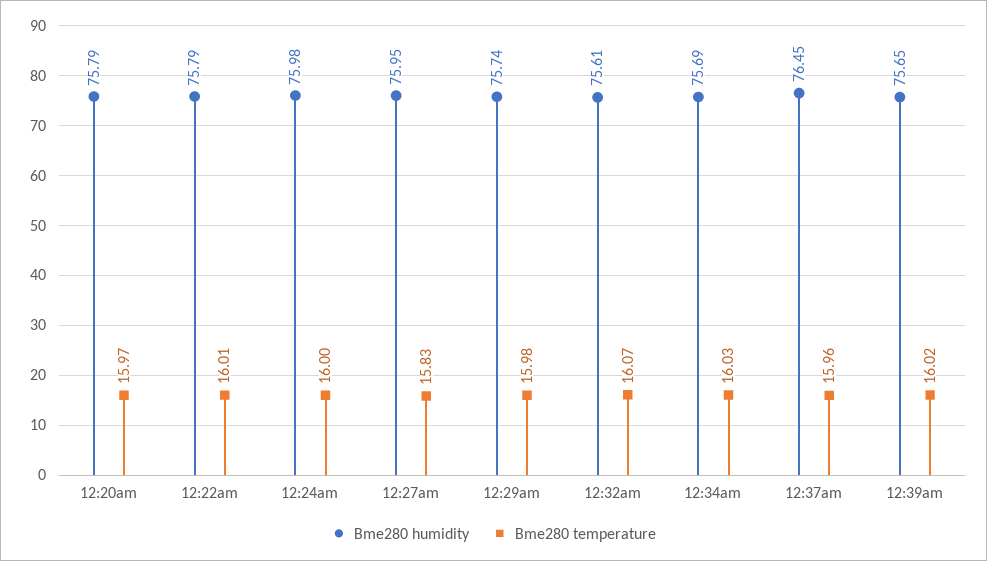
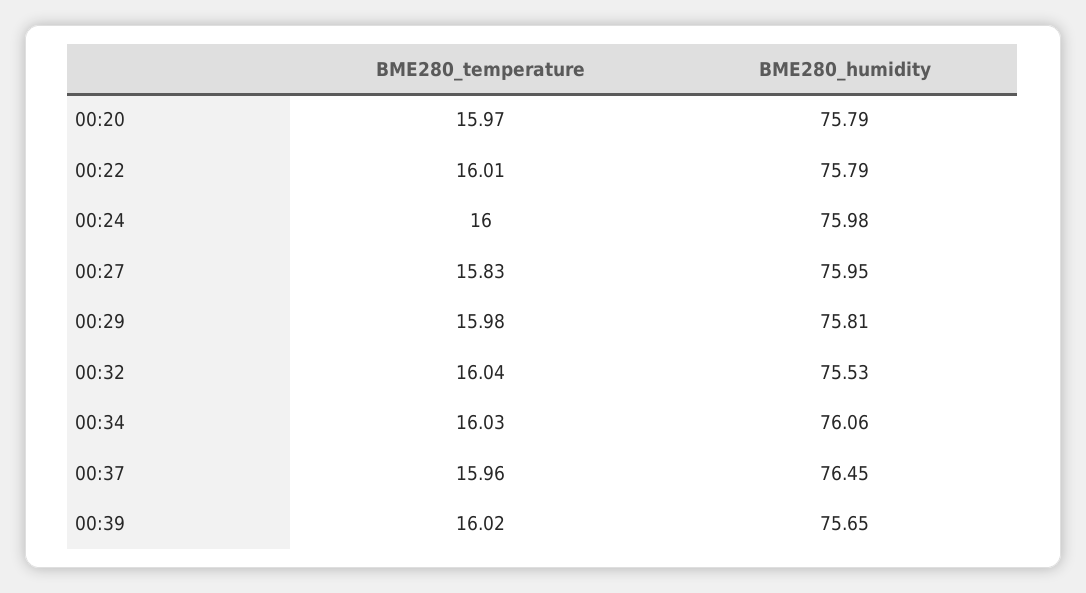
  {
    "Bme280 humidity": {
      "12:20am": 75.79,
      "12:22am": 75.79,
      "12:24am": 75.98,
      "12:27am": 75.95,
-     "12:29am": 75.74,
+     "12:29am": 75.81,
-     "12:32am": 75.61,
+     "12:32am": 75.53,
-     "12:34am": 75.69,
+     "12:34am": 76.06,
      "12:37am": 76.45,
      "12:39am": 75.65
    },
    "Bme280 temperature": {
      "12:20am": 15.97,
      "12:22am": 16.01,
      "12:24am": 16,
      "12:27am": 15.83,
      "12:29am": 15.98,
-     "12:32am": 16.07,
+     "12:32am": 16.04,
      "12:34am": 16.03,
      "12:37am": 15.96,
      "12:39am": 16.02
    }
  }

